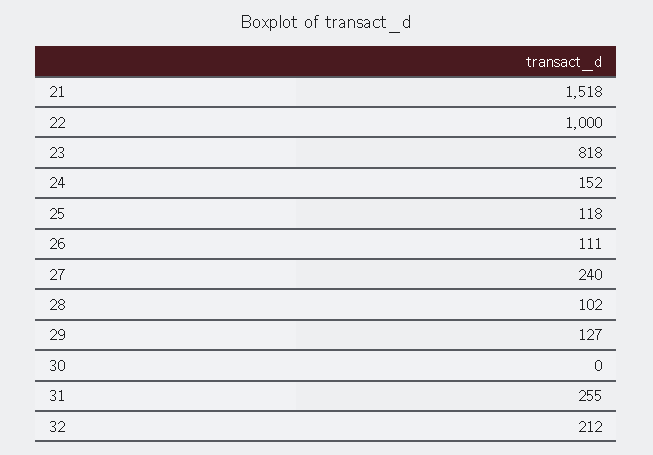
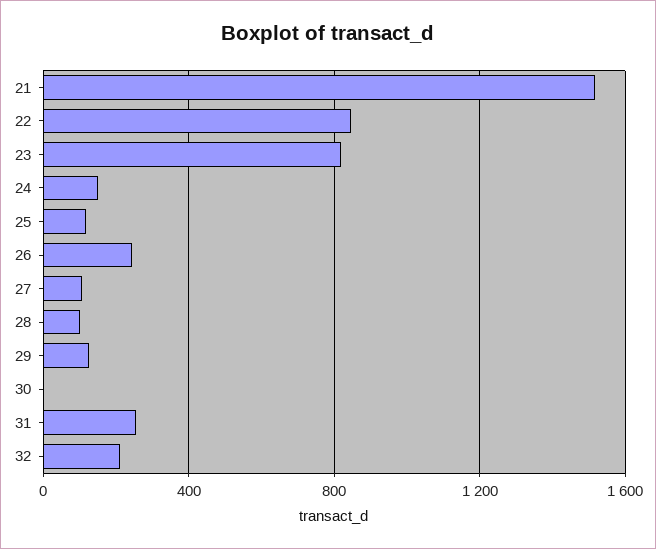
  {
    "21": 1518,
-   "22": 1000,
+   "22": 850,
    "23": 818,
    "24": 152,
    "25": 118,
-   "26": 111,
+   "26": 250,
-   "27": 240,
+   "27": 100,
    "28": 102,
    "29": 127,
    "30": 0,
    "31": 255,
    "32": 212
  }

